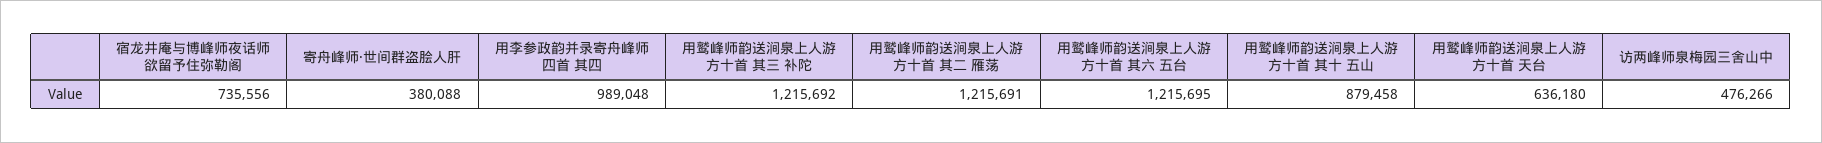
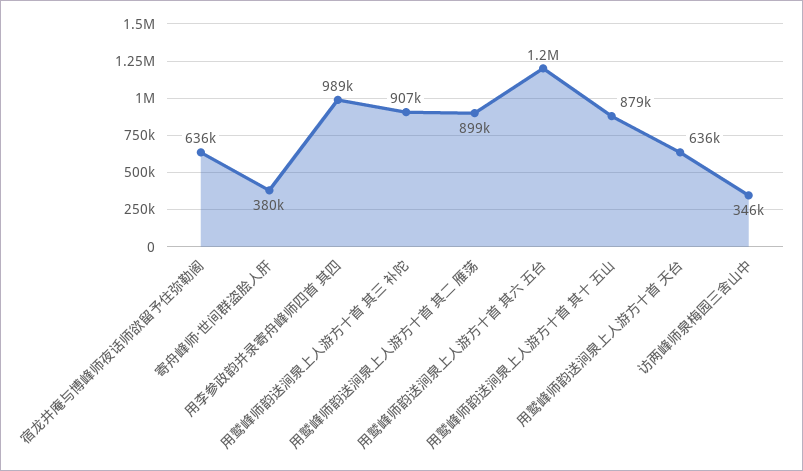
  {
-   "宿龙井庵与博峰师夜话师欲留予住弥勒阁": 735556,
+   "宿龙井庵与博峰师夜话师欲留予住弥勒阁": 636000,
    "寄舟峰师·世间群盗脍人肝": 380088,
    "用李参政韵并录寄舟峰师四首 其四": 989048,
-   "用鹫峰师韵送涧泉上人游方十首 其三 补陀": 1215692,
+   "用鹫峰师韵送涧泉上人游方十首 其三 补陀": 907000,
-   "用鹫峰师韵送涧泉上人游方十首 其二 雁荡": 1215691,
+   "用鹫峰师韵送涧泉上人游方十首 其二 雁荡": 899000,
    "用鹫峰师韵送涧泉上人游方十首 其六 五台": 1215695,
    "用鹫峰师韵送涧泉上人游方十首 其十 五山": 879458,
    "用鹫峰师韵送涧泉上人游方十首 天台": 636180,
-   "访两峰师泉梅园三舍山中": 476266
+   "访两峰师泉梅园三舍山中": 346000
  }

